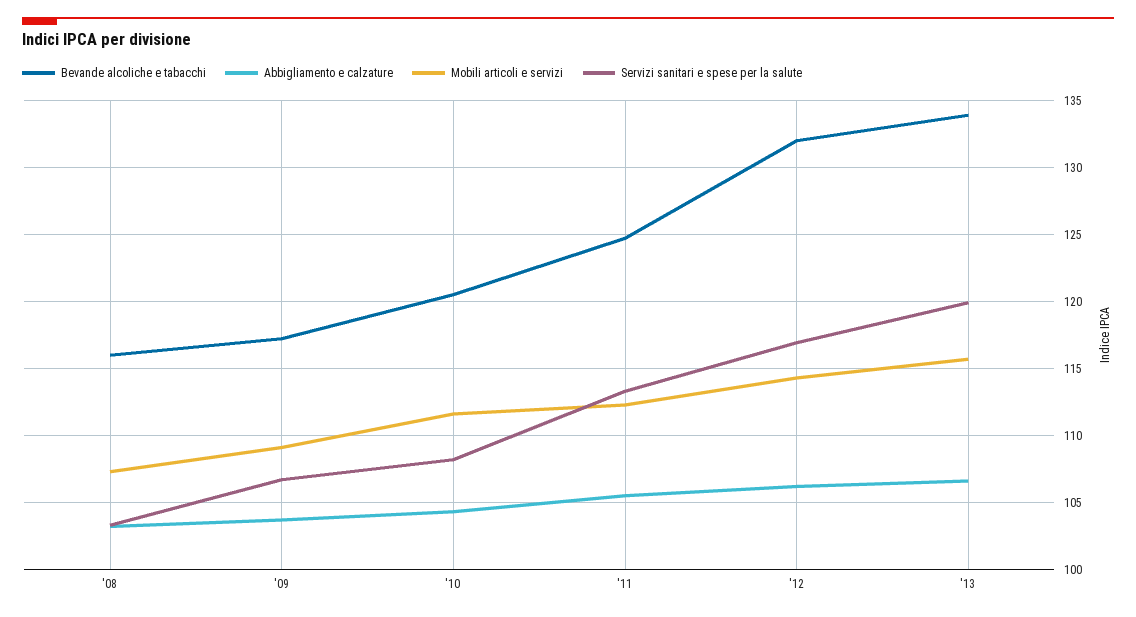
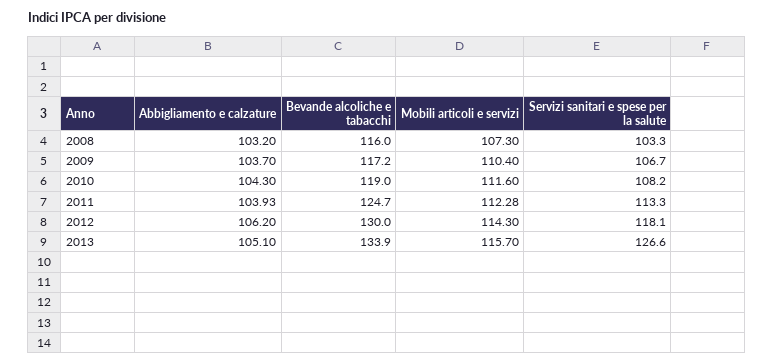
  {
    "Bevande alcoliche e tabacchi": {
      "'08": 116,
      "'09": 117.2,
-     "'10": 120.5,
+     "'10": 119,
      "'11": 124.7,
-     "'12": 132,
+     "'12": 130,
      "'13": 133.9
    },
    "Abbigliamento e calzature": {
      "'08": 103.2,
      "'09": 103.7,
      "'10": 104.3,
-     "'11": 105.5,
+     "'11": 103.93,
      "'12": 106.2,
-     "'13": 106.5
+     "'13": 105.1
    },
    "Mobili articoli e servizi": {
      "'08": 107.3,
-     "'09": 109,
+     "'09": 110.4,
      "'10": 111.6,
      "'11": 112.28,
      "'12": 114.3,
      "'13": 115.7
    },
    "Servizi sanitari e spese per la salute": {
      "'08": 103.3,
      "'09": 106.7,
      "'10": 108.2,
      "'11": 113.3,
-     "'12": 117,
+     "'12": 118.1,
-     "'13": 120
+     "'13": 126.6
    }
  }

